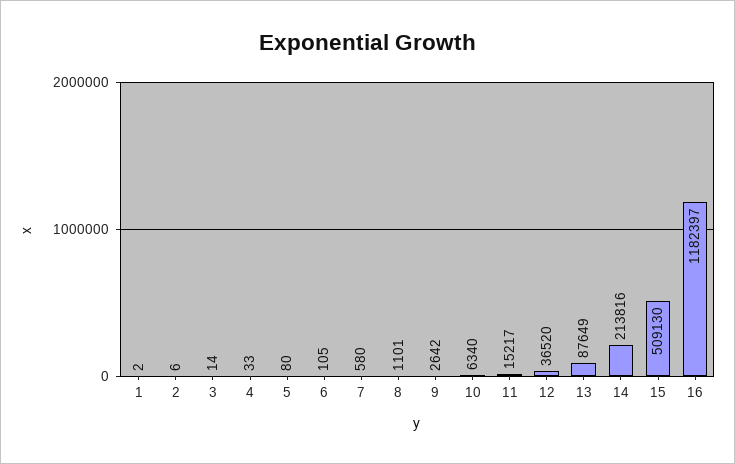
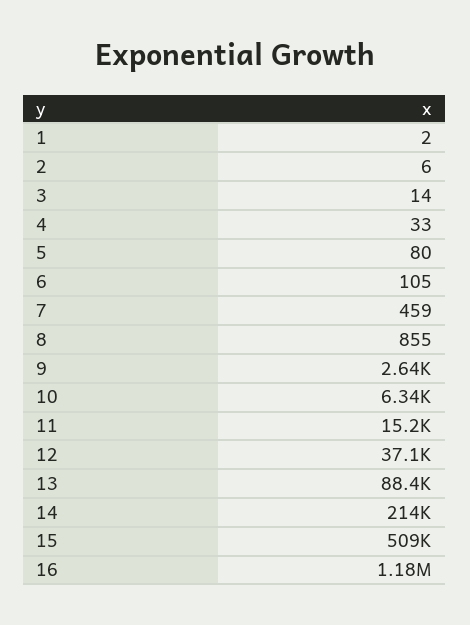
  {
    "1": 2,
    "2": 6,
    "3": 14,
    "4": 33,
    "5": 80,
    "6": 105,
-   "7": 580,
+   "7": 459,
-   "8": 1101,
+   "8": 855,
    "9": 2642,
    "10": 6340,
    "11": 15217,
-   "12": 36520,
+   "12": 37100,
-   "13": 87649,
+   "13": 88400,
    "14": 213816,
    "15": 509130,
    "16": 1182397
  }

